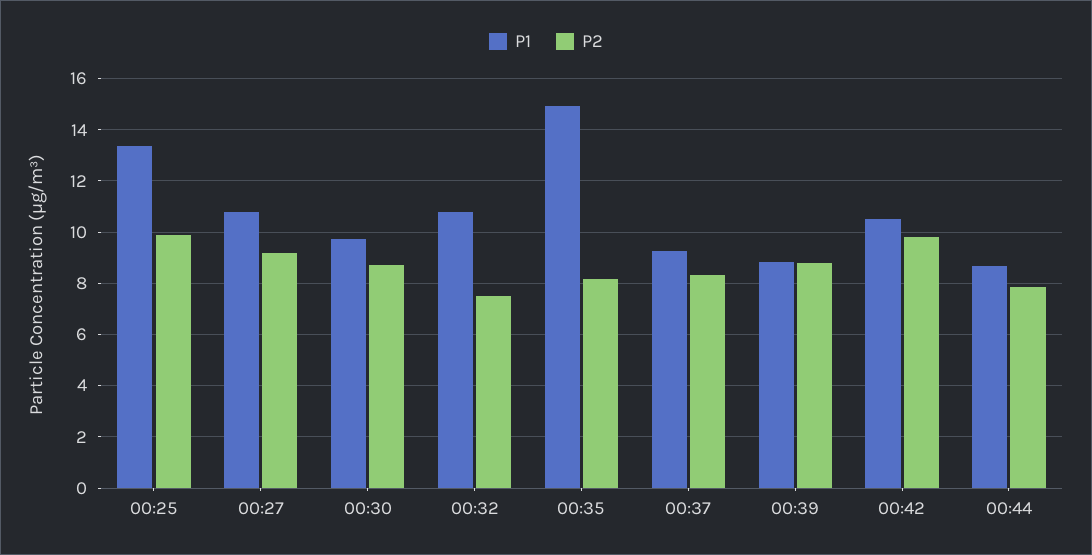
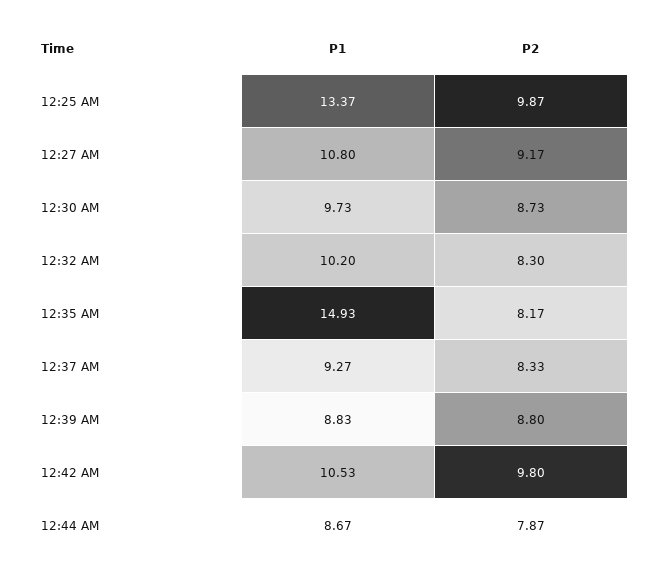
  {
    "P1": {
      "00:25": 13.37,
      "00:27": 10.8,
      "00:30": 9.73,
-     "00:32": 10.75,
+     "00:32": 10.2,
      "00:35": 14.93,
      "00:37": 9.27,
      "00:39": 8.83,
      "00:42": 10.53,
      "00:44": 8.67
    },
    "P2": {
      "00:25": 9.87,
      "00:27": 9.17,
      "00:30": 8.73,
-     "00:32": 7.5,
+     "00:32": 8.3,
      "00:35": 8.17,
      "00:37": 8.33,
      "00:39": 8.8,
      "00:42": 9.8,
      "00:44": 7.87
    }
  }

